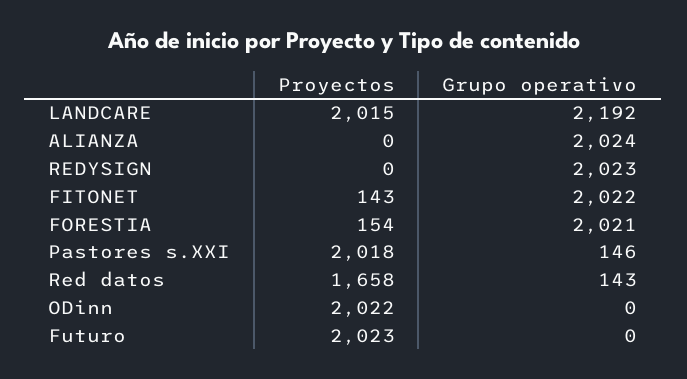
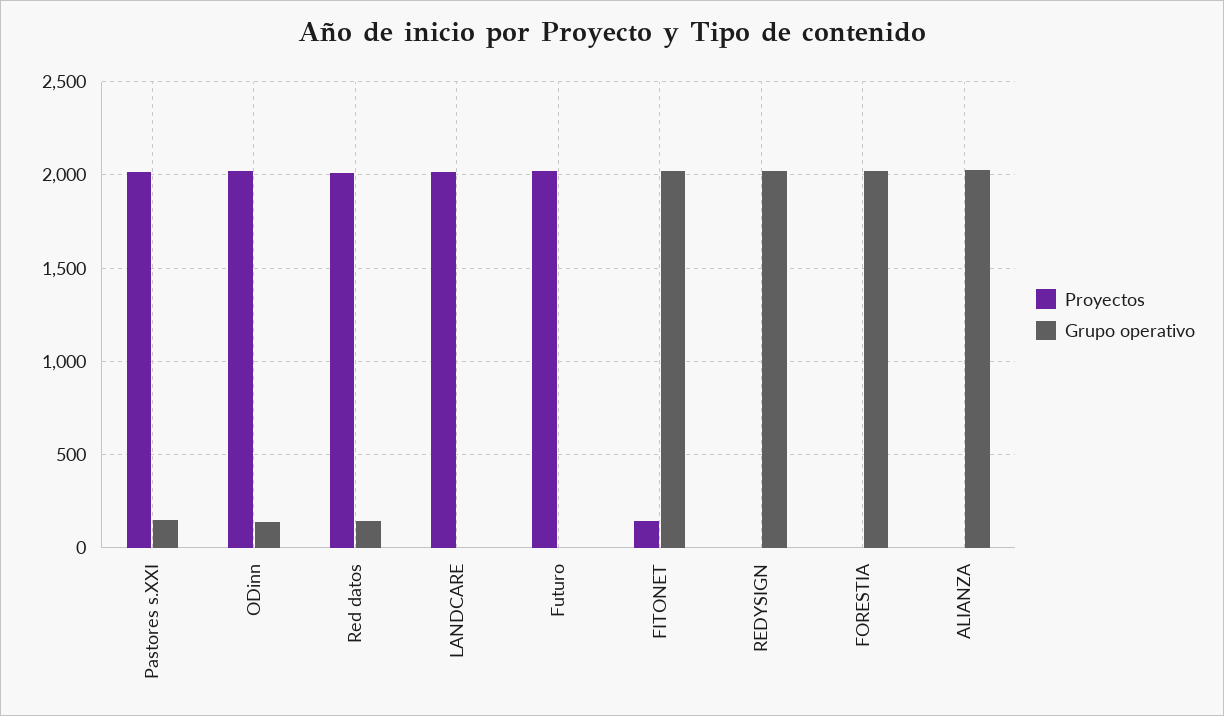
  {
    "Proyectos": {
      "LANDCARE": 2015,
      "ALIANZA": 0,
      "REDYSIGN": 0,
      "FITONET": 143,
-     "FORESTIA": 154,
+     "FORESTIA": 0,
      "Pastores s.XXI": 2018,
-     "Red datos": 1658,
+     "Red datos": 2000,
      "ODinn": 2022,
      "Futuro": 2023
    },
    "Grupo operativo": {
-     "LANDCARE": 2192,
+     "LANDCARE": 0,
      "ALIANZA": 2024,
      "REDYSIGN": 2023,
      "FITONET": 2022,
      "FORESTIA": 2021,
      "Pastores s.XXI": 146,
      "Red datos": 143,
-     "ODinn": 0,
+     "ODinn": 150,
      "Futuro": 0
    }
  }

